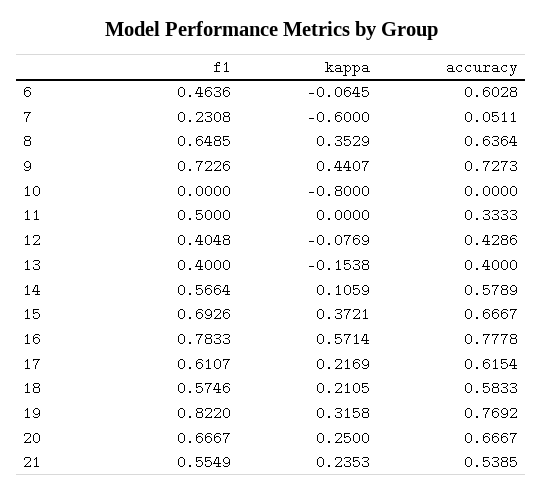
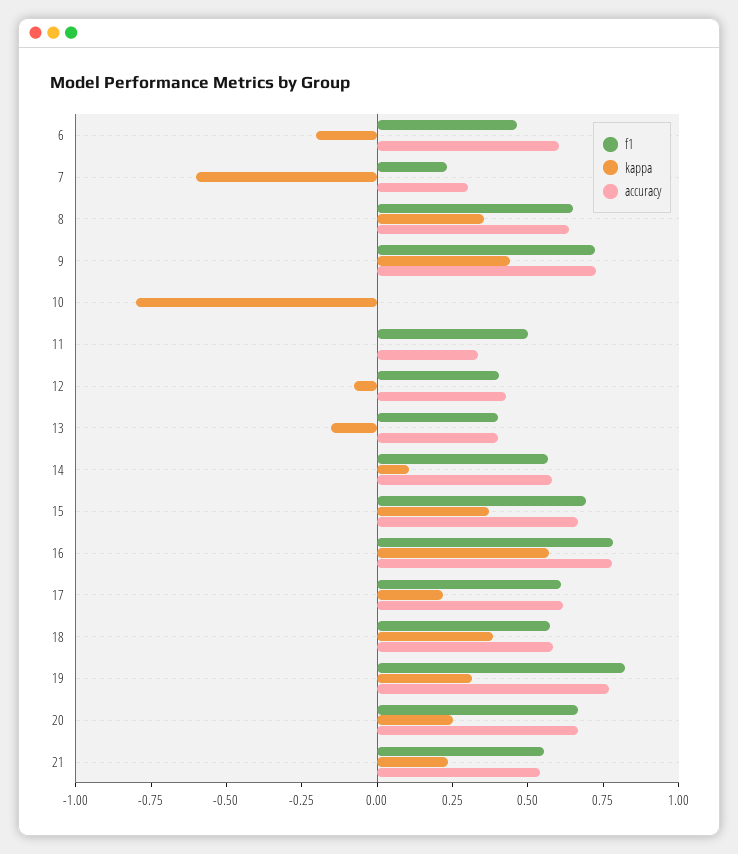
  {
    "f1": {
      "6": 0.4636,
      "7": 0.2308,
      "8": 0.6485,
      "9": 0.7226,
      "10": 0,
      "11": 0.5,
      "12": 0.4048,
      "13": 0.4,
      "14": 0.5664,
      "15": 0.6926,
      "16": 0.7833,
      "17": 0.6107,
      "18": 0.5746,
      "19": 0.822,
      "20": 0.6667,
      "21": 0.5549
    },
    "kappa": {
-     "6": -0.0645,
+     "6": -0.2,
      "7": -0.6,
      "8": 0.3529,
      "9": 0.4407,
      "10": -0.8,
      "11": 0,
      "12": -0.0769,
      "13": -0.1538,
      "14": 0.1059,
      "15": 0.3721,
      "16": 0.5714,
      "17": 0.2169,
-     "18": 0.2105,
+     "18": 0.4,
      "19": 0.3158,
      "20": 0.25,
      "21": 0.2353
    },
    "accuracy": {
      "6": 0.6028,
-     "7": 0.0511,
+     "7": 0.3,
      "8": 0.6364,
      "9": 0.7273,
      "10": 0,
      "11": 0.3333,
      "12": 0.4286,
      "13": 0.4,
      "14": 0.5789,
      "15": 0.6667,
      "16": 0.7778,
      "17": 0.6154,
      "18": 0.5833,
      "19": 0.7692,
      "20": 0.6667,
      "21": 0.5385
    }
  }

